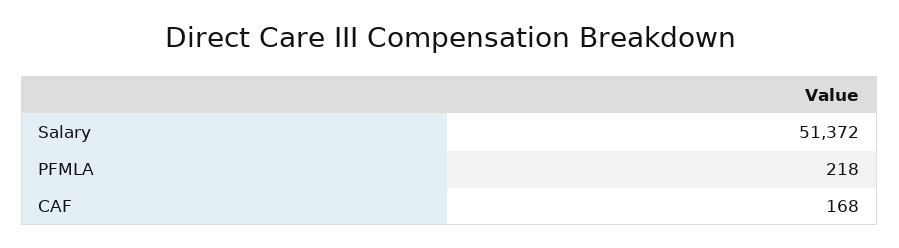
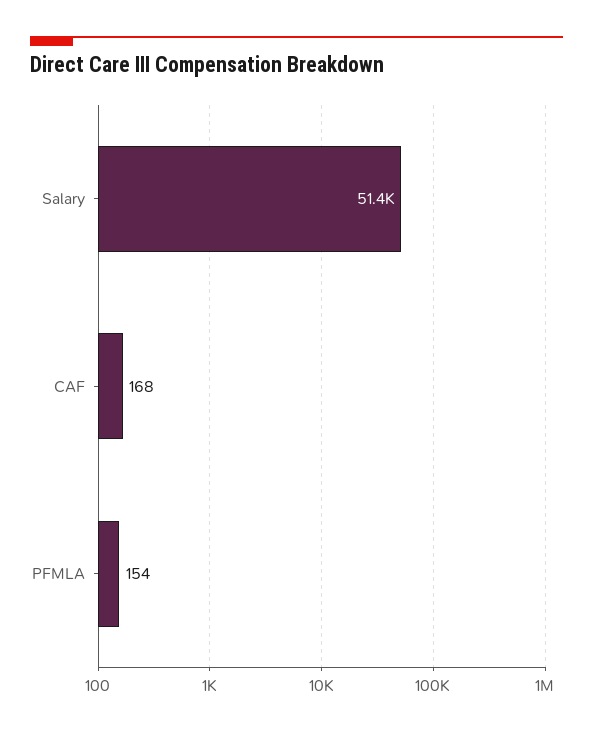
  {
    "Salary": 51372,
-   "PFMLA": 218,
+   "PFMLA": 154,
    "CAF": 168
  }

